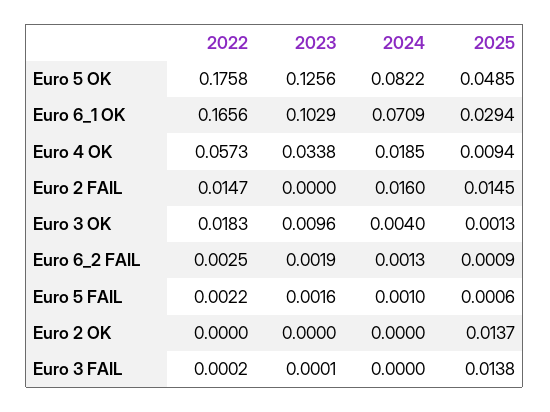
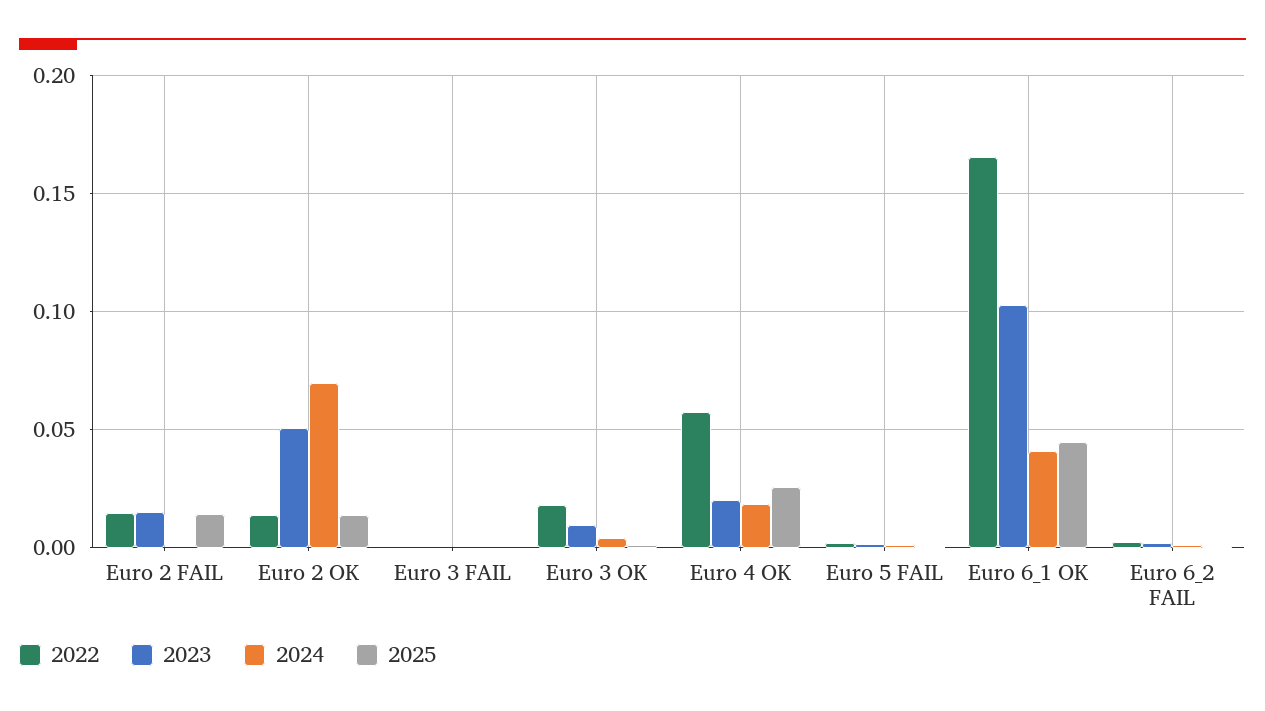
  {
    "2022": {
-     "Euro 5 OK": 0.1758,
      "Euro 6_1 OK": 0.1656,
      "Euro 4 OK": 0.0573,
      "Euro 2 FAIL": 0.0147,
      "Euro 3 OK": 0.0183,
      "Euro 6_2 FAIL": 0.0025,
      "Euro 5 FAIL": 0.0022,
-     "Euro 2 OK": 0,
+     "Euro 2 OK": 0.015,
      "Euro 3 FAIL": 0.0002
    },
    "2023": {
-     "Euro 5 OK": 0.1256,
      "Euro 6_1 OK": 0.1029,
-     "Euro 4 OK": 0.0338,
+     "Euro 4 OK": 0.02,
-     "Euro 2 FAIL": 0,
+     "Euro 2 FAIL": 0.015,
      "Euro 3 OK": 0.0096,
      "Euro 6_2 FAIL": 0.0019,
      "Euro 5 FAIL": 0.0016,
-     "Euro 2 OK": 0,
+     "Euro 2 OK": 0.05,
      "Euro 3 FAIL": 0.0001
    },
    "2024": {
-     "Euro 5 OK": 0.0822,
-     "Euro 6_1 OK": 0.0709,
+     "Euro 6_1 OK": 0.04,
      "Euro 4 OK": 0.0185,
-     "Euro 2 FAIL": 0.016,
+     "Euro 2 FAIL": 0,
      "Euro 3 OK": 0.004,
      "Euro 6_2 FAIL": 0.0013,
      "Euro 5 FAIL": 0.001,
-     "Euro 2 OK": 0,
+     "Euro 2 OK": 0.07,
      "Euro 3 FAIL": 0
    },
    "2025": {
-     "Euro 5 OK": 0.0485,
-     "Euro 6_1 OK": 0.0294,
+     "Euro 6_1 OK": 0.045,
-     "Euro 4 OK": 0.0094,
+     "Euro 4 OK": 0.025,
      "Euro 2 FAIL": 0.0145,
      "Euro 3 OK": 0.0013,
      "Euro 6_2 FAIL": 0.0009,
      "Euro 5 FAIL": 0.0006,
      "Euro 2 OK": 0.0137,
-     "Euro 3 FAIL": 0.0138
+     "Euro 3 FAIL": 0
    }
  }

